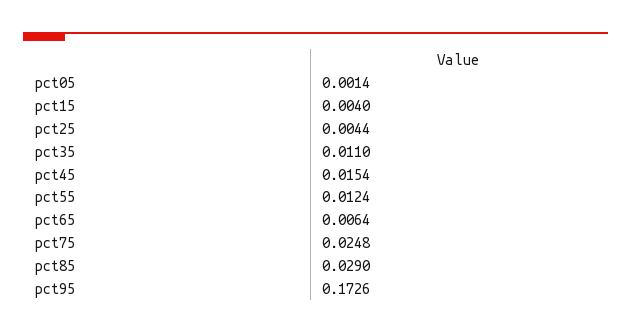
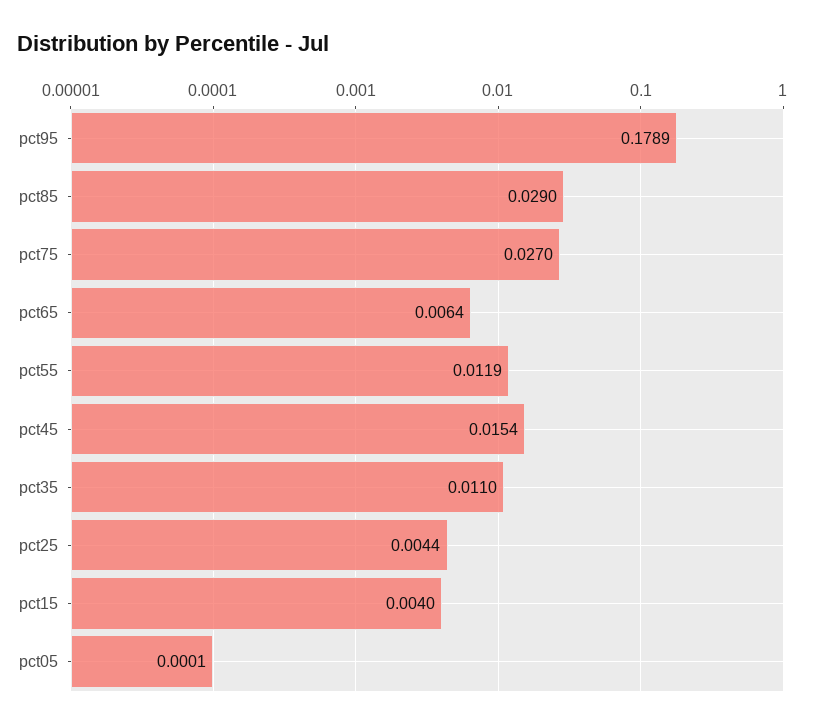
  {
-   "pct05": 0.0014,
+   "pct05": 0.0001,
    "pct15": 0.004,
    "pct25": 0.0044,
    "pct35": 0.011,
    "pct45": 0.0154,
-   "pct55": 0.0124,
+   "pct55": 0.0119,
    "pct65": 0.0064,
-   "pct75": 0.0248,
+   "pct75": 0.027,
    "pct85": 0.029,
-   "pct95": 0.1726
+   "pct95": 0.1789
  }

